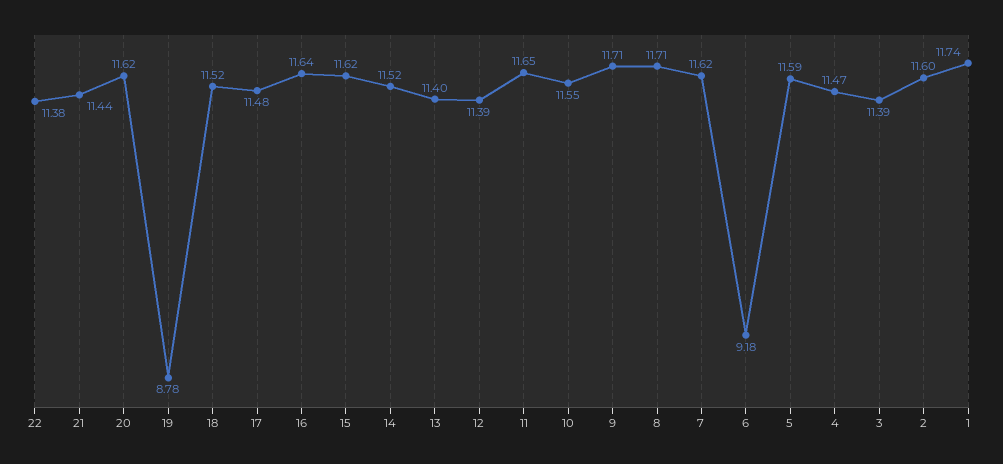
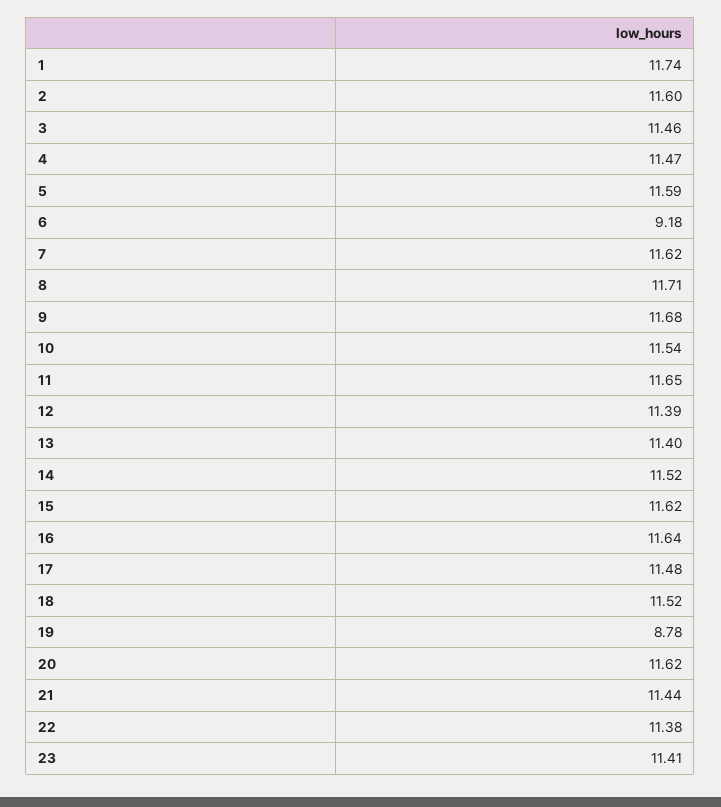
  {
    "22": 11.38,
    "21": 11.44,
    "20": 11.62,
    "19": 8.78,
    "18": 11.52,
    "17": 11.48,
    "16": 11.64,
    "15": 11.62,
    "14": 11.52,
    "13": 11.4,
    "12": 11.39,
    "11": 11.65,
-   "10": 11.55,
+   "10": 11.54,
-   "9": 11.71,
+   "9": 11.68,
    "8": 11.71,
    "7": 11.62,
    "6": 9.18,
    "5": 11.59,
    "4": 11.47,
-   "3": 11.39,
+   "3": 11.46,
    "2": 11.6,
-   "1": 11.74
+   "1": 11.74,
+   "23": 11.41
  }

